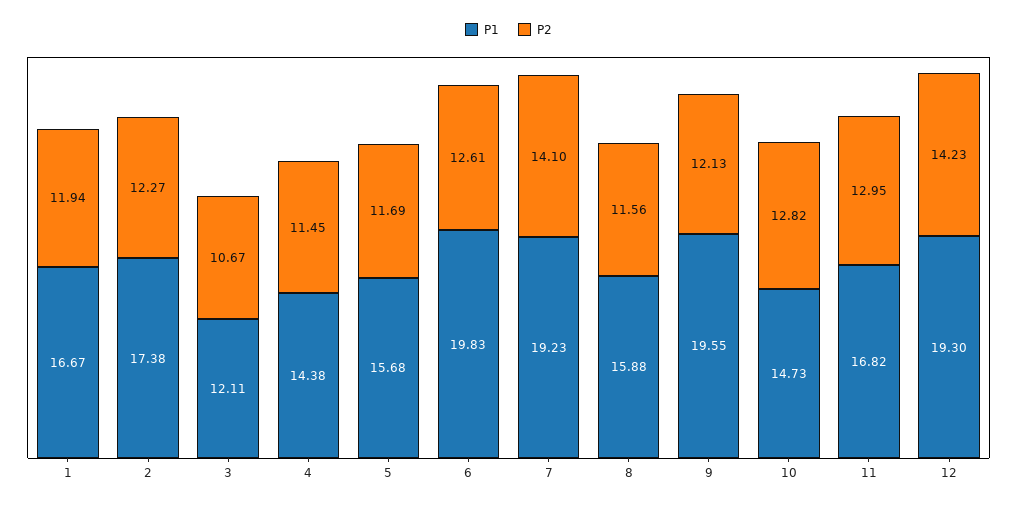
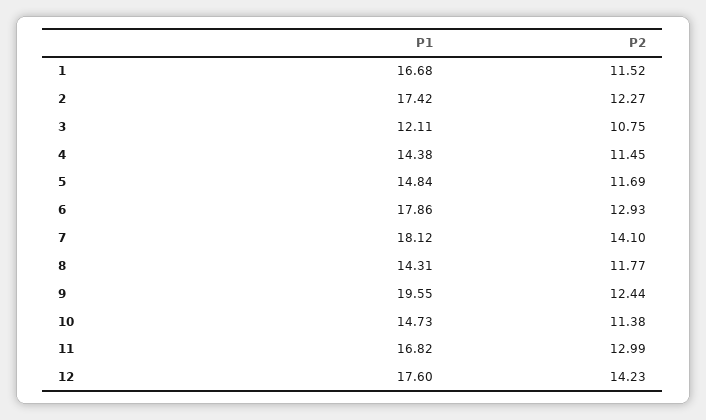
  {
    "P1": {
-     "1": 16.67,
+     "1": 16.68,
-     "2": 17.38,
+     "2": 17.42,
      "3": 12.11,
      "4": 14.38,
-     "5": 15.68,
+     "5": 14.84,
-     "6": 19.83,
+     "6": 17.86,
-     "7": 19.23,
+     "7": 18.12,
-     "8": 15.88,
+     "8": 14.31,
      "9": 19.55,
      "10": 14.73,
      "11": 16.82,
-     "12": 19.3
+     "12": 17.6
    },
    "P2": {
-     "1": 11.94,
+     "1": 11.52,
      "2": 12.27,
-     "3": 10.67,
+     "3": 10.75,
      "4": 11.45,
      "5": 11.69,
-     "6": 12.61,
+     "6": 12.93,
      "7": 14.1,
-     "8": 11.56,
+     "8": 11.77,
-     "9": 12.13,
+     "9": 12.44,
-     "10": 12.82,
+     "10": 11.38,
-     "11": 12.95,
+     "11": 12.99,
      "12": 14.23
    }
  }

